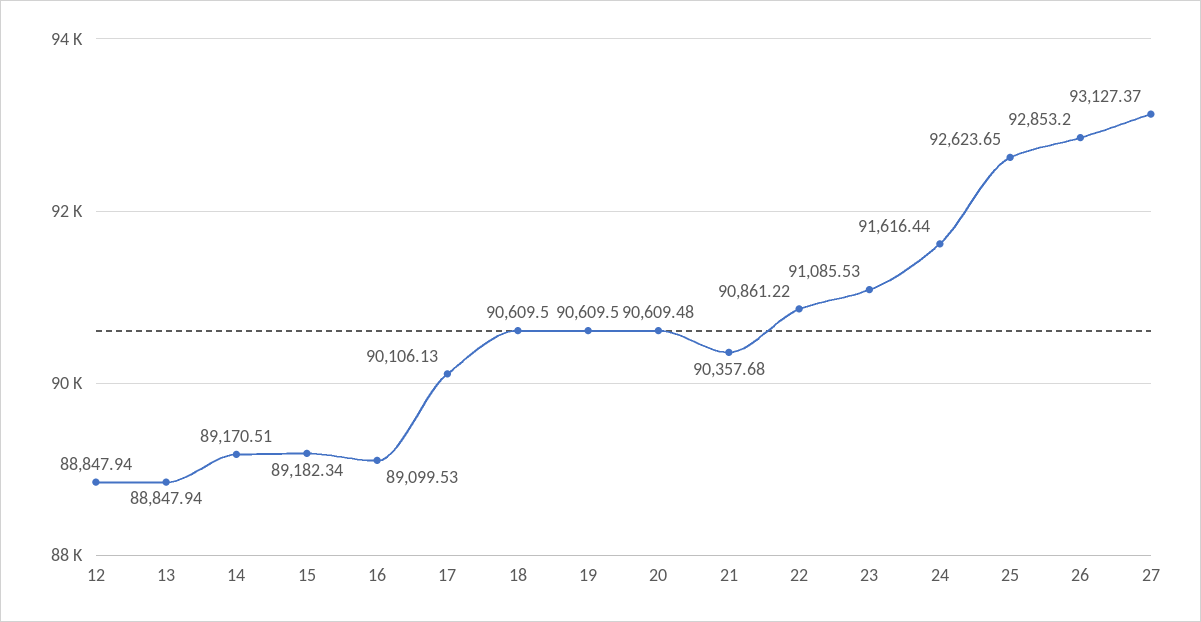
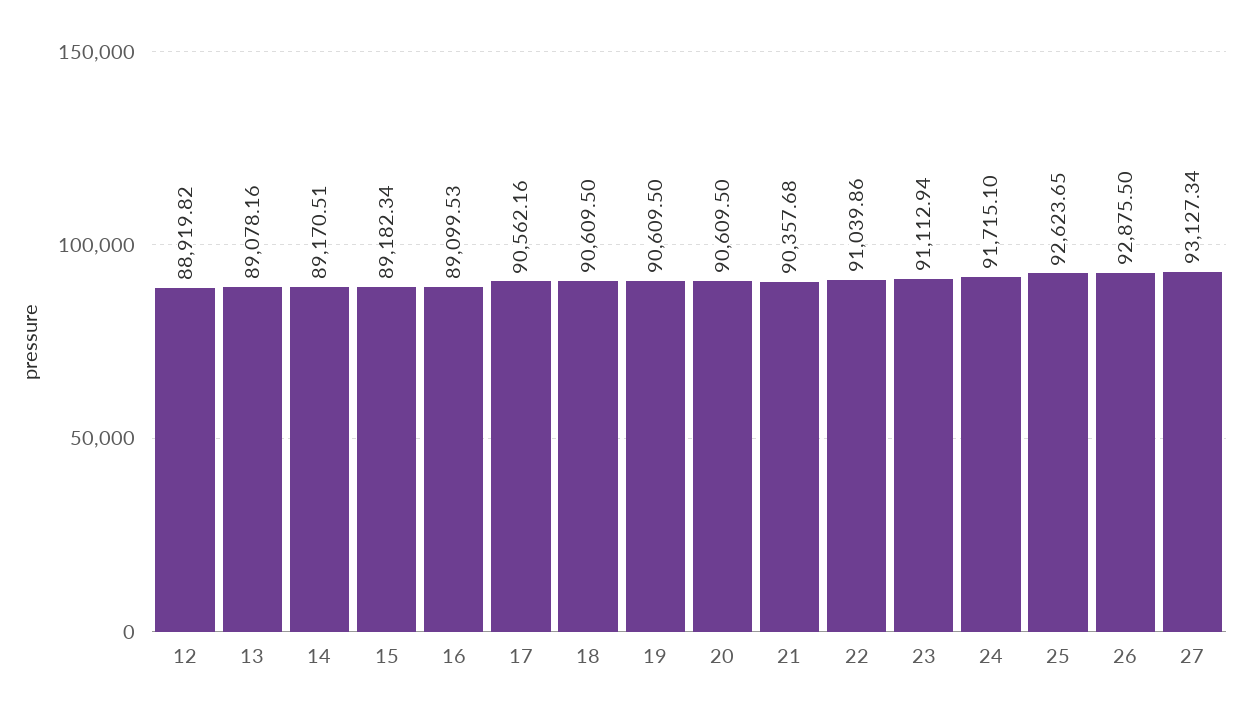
  {
-   "12": 88847.94,
+   "12": 88919.82,
-   "13": 88847.94,
+   "13": 89078.16,
    "14": 89170.51,
    "15": 89182.34,
    "16": 89099.53,
-   "17": 90106.13,
+   "17": 90562.16,
    "18": 90609.5,
    "19": 90609.5,
-   "20": 90609.48,
+   "20": 90609.5,
    "21": 90357.68,
-   "22": 90861.22,
+   "22": 91039.86,
-   "23": 91085.53,
+   "23": 91112.94,
-   "24": 91616.44,
+   "24": 91715.1,
    "25": 92623.65,
-   "26": 92853.2,
+   "26": 92875.5,
-   "27": 93127.37
+   "27": 93127.34
  }

